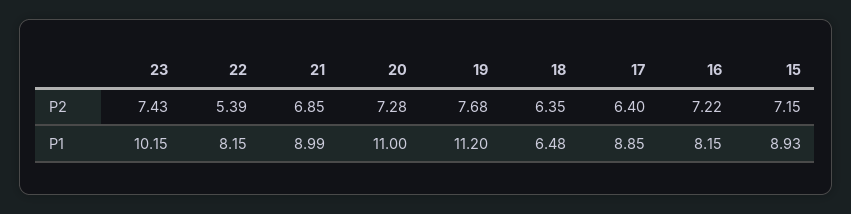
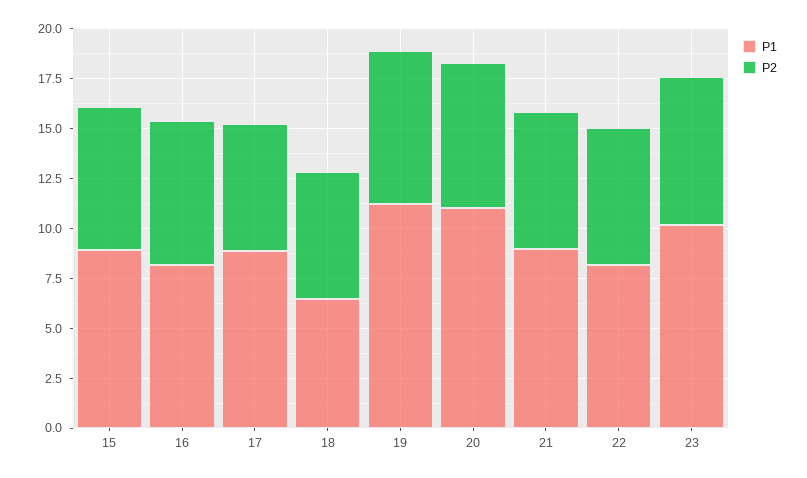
  {
    "P2": {
      "23": 7.43,
-     "22": 5.39,
+     "22": 7,
      "21": 6.85,
      "20": 7.28,
      "19": 7.68,
      "18": 6.35,
      "17": 6.4,
      "16": 7.22,
      "15": 7.15
    },
    "P1": {
      "23": 10.15,
      "22": 8.15,
      "21": 8.99,
      "20": 11,
      "19": 11.2,
      "18": 6.48,
      "17": 8.85,
      "16": 8.15,
      "15": 8.93
    }
  }

